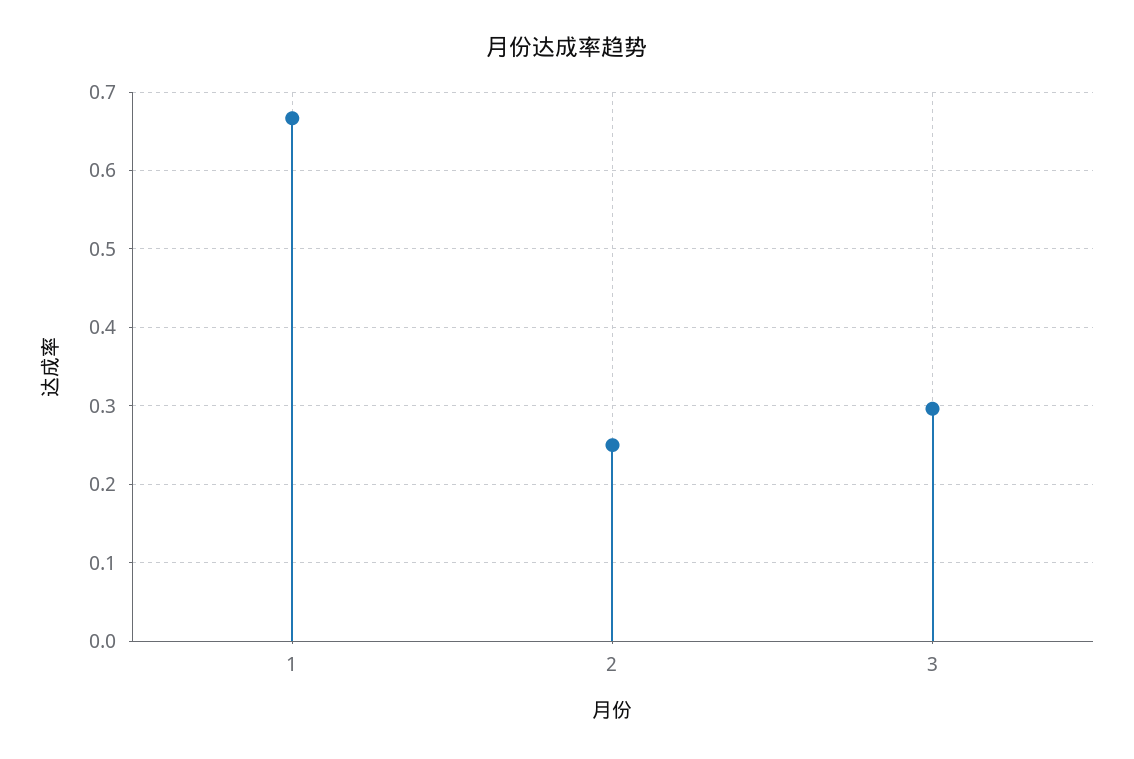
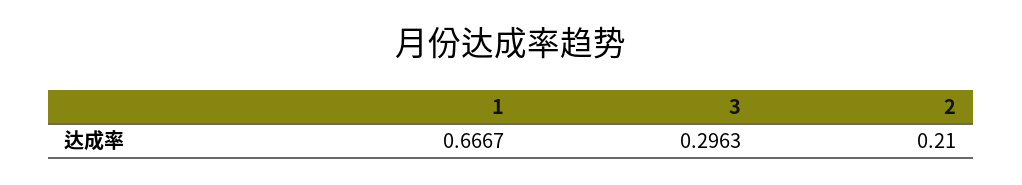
  {
    "1": 0.6667,
-   "2": 0.25,
+   "2": 0.21,
    "3": 0.2963
  }

